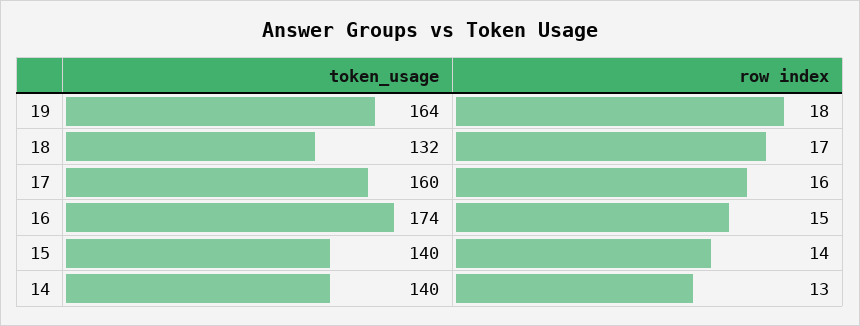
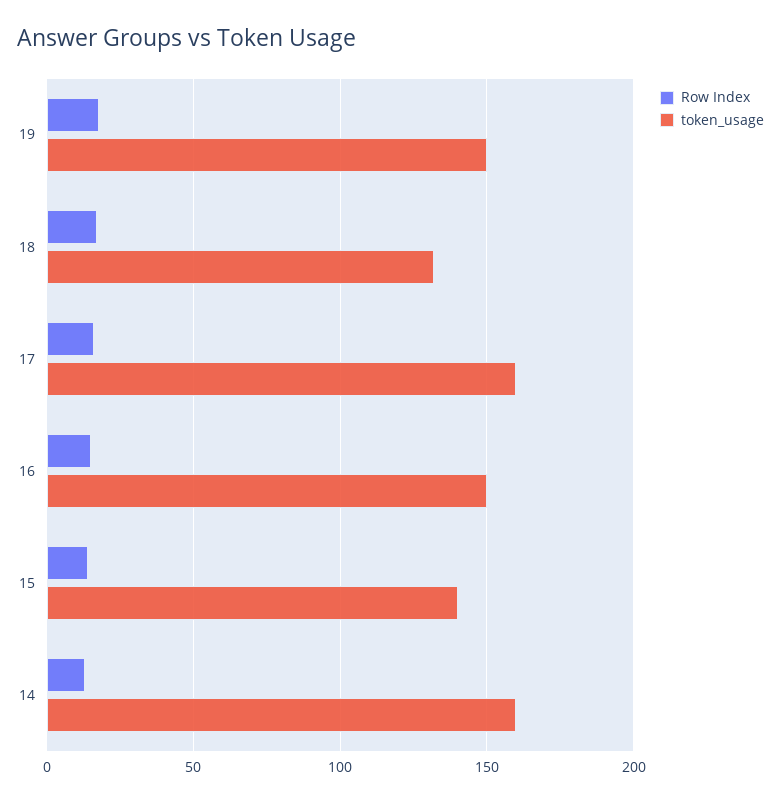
  {
    "token_usage": {
-     "19": 164,
+     "19": 150,
      "18": 132,
      "17": 160,
-     "16": 174,
+     "16": 150,
      "15": 140,
-     "14": 140
+     "14": 160
    },
    "row index": {
      "19": 18,
      "18": 17,
      "17": 16,
      "16": 15,
      "15": 14,
      "14": 13
    }
  }

